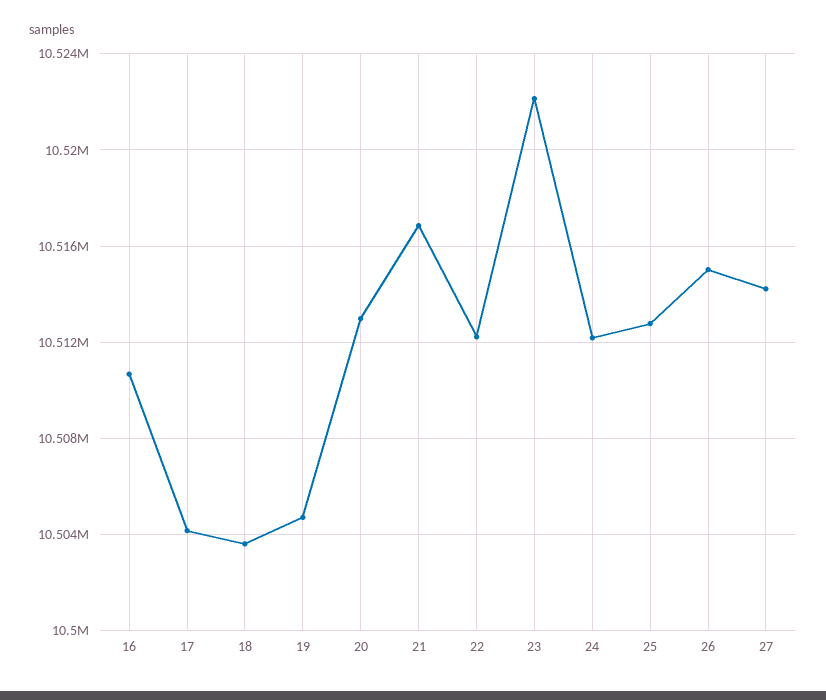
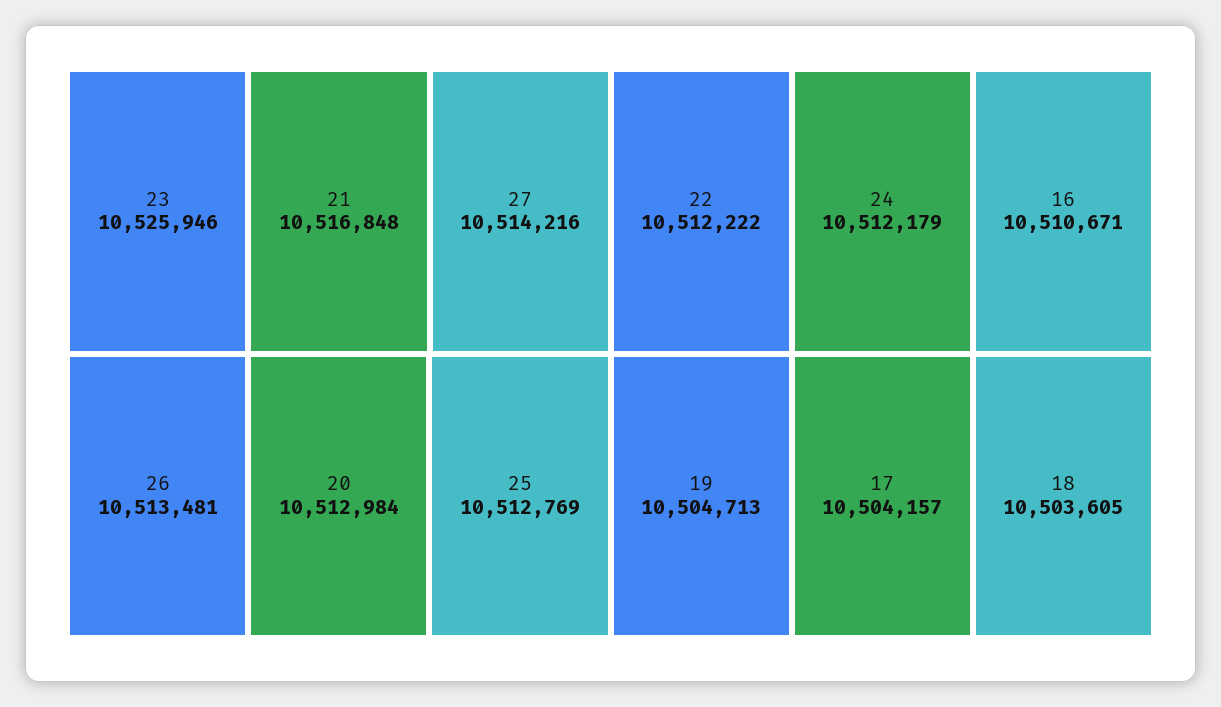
  {
    "16": 10510671,
    "17": 10504157,
    "18": 10503605,
    "19": 10504713,
    "20": 10512984,
    "21": 10516848,
    "22": 10512222,
-   "23": 10522000,
+   "23": 10525946,
    "24": 10512179,
    "25": 10512769,
-   "26": 10515000,
+   "26": 10513481,
    "27": 10514216
  }

